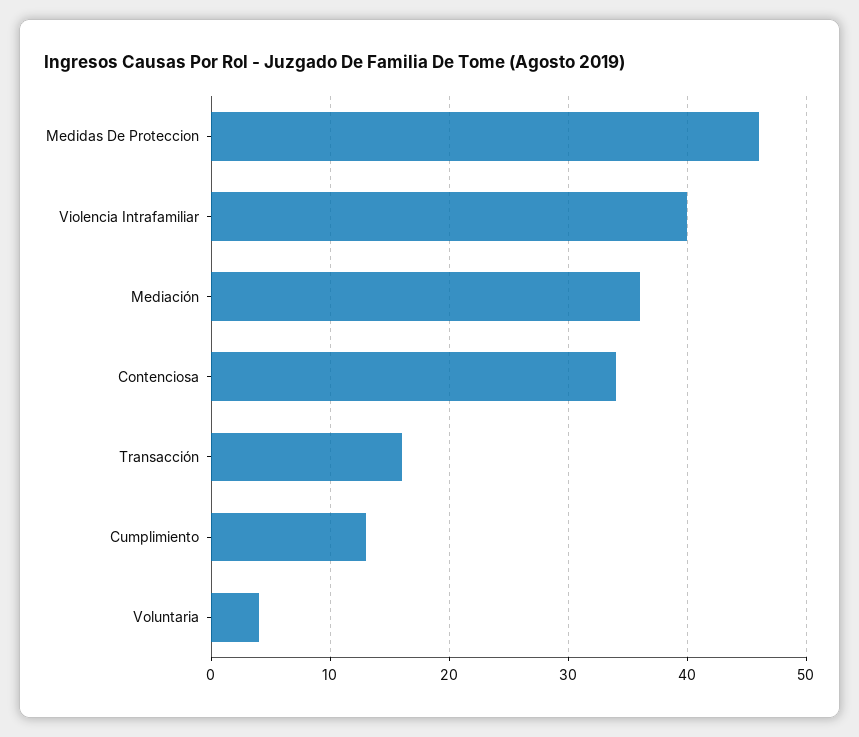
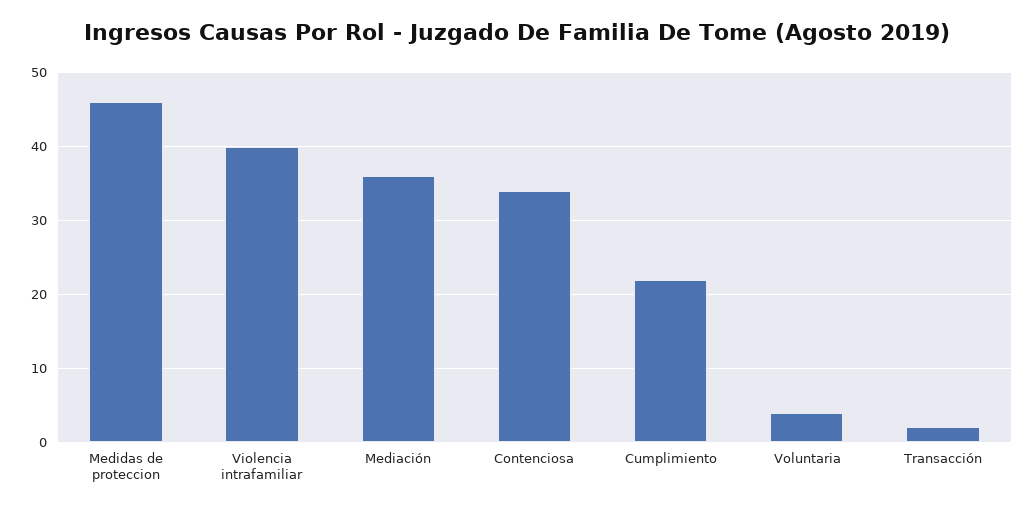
  {
    "Medidas De Proteccion": 46,
    "Violencia Intrafamiliar": 40,
    "Mediación": 36,
    "Contenciosa": 34,
-   "Transacción": 16,
+   "Transacción": 2,
-   "Cumplimiento": 13,
+   "Cumplimiento": 22,
    "Voluntaria": 4
  }

